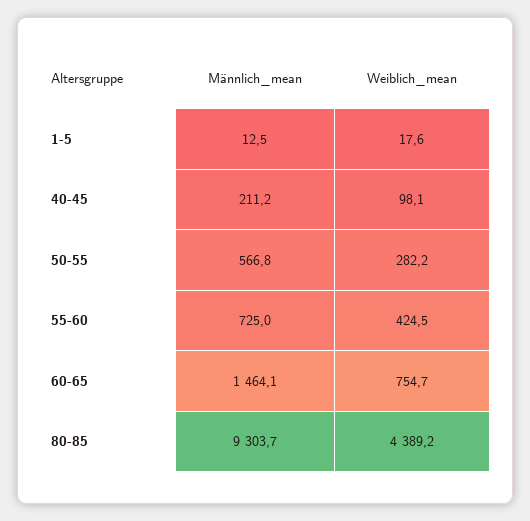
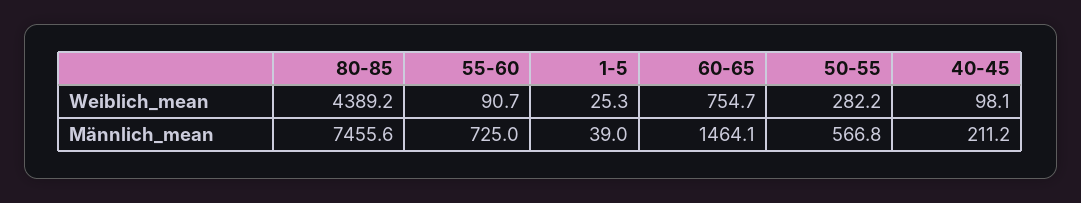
  {
    "Männlich_mean": {
-     "1-5": 12.5,
+     "1-5": 39,
      "40-45": 211.2,
      "50-55": 566.8,
      "55-60": 725,
      "60-65": 1464.1,
-     "80-85": 9303.7
+     "80-85": 7455.6
    },
    "Weiblich_mean": {
-     "1-5": 17.6,
+     "1-5": 25.3,
      "40-45": 98.1,
      "50-55": 282.2,
-     "55-60": 424.5,
+     "55-60": 90.7,
      "60-65": 754.7,
      "80-85": 4389.2
    }
  }

